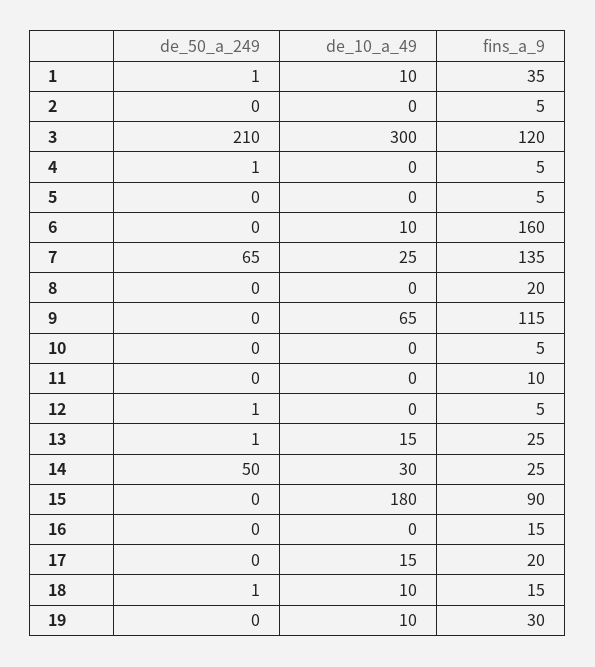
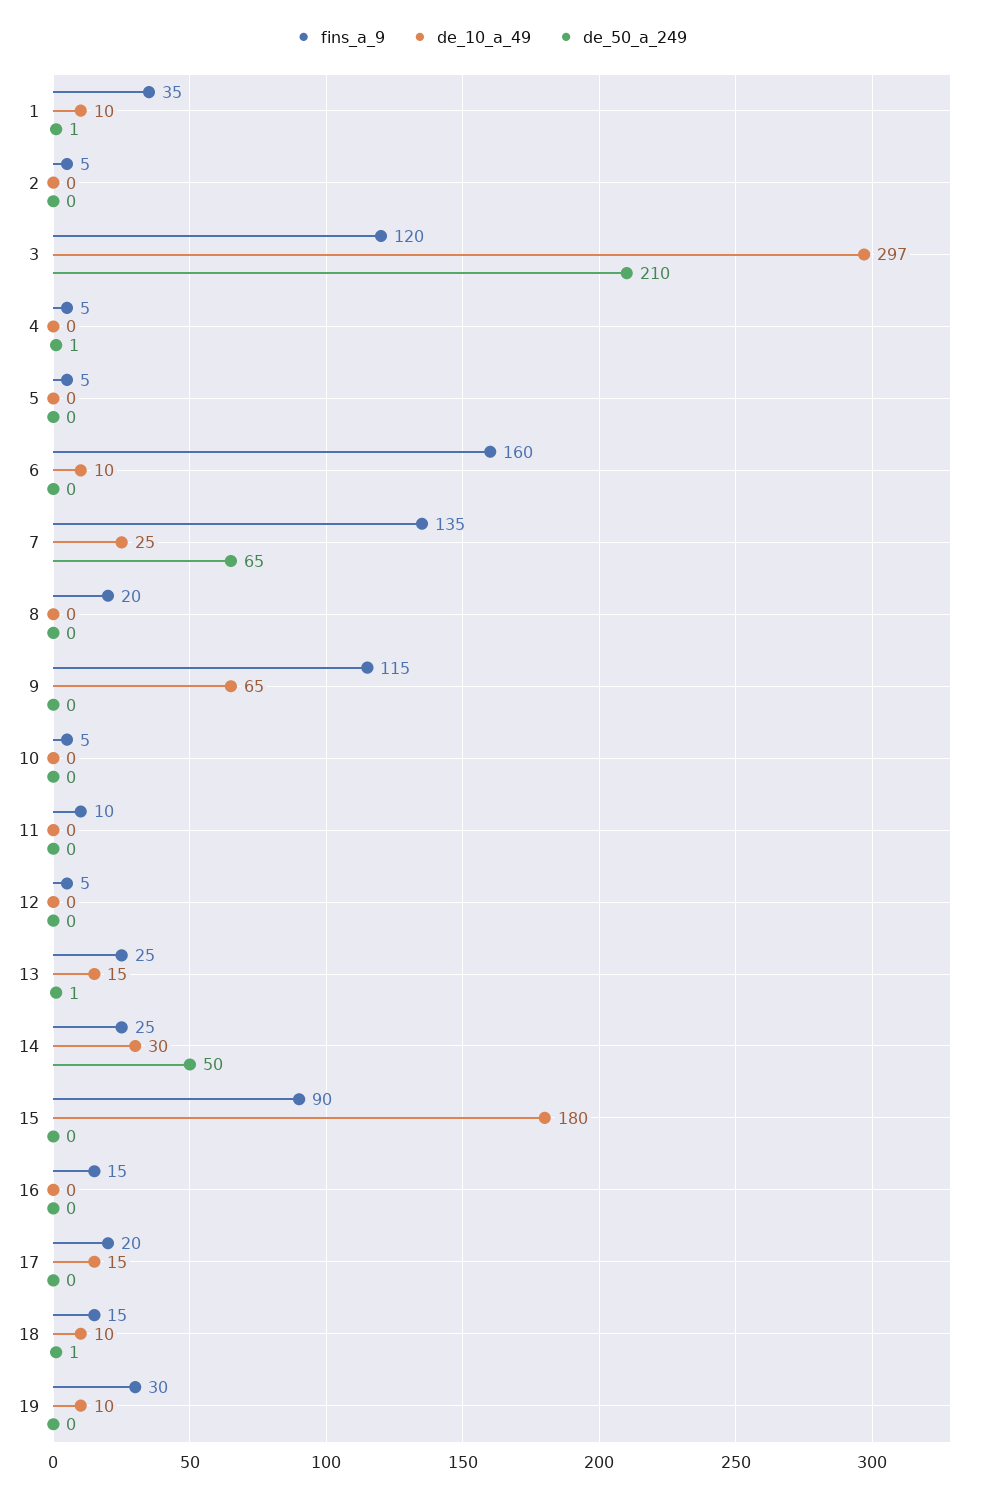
  {
    "de_50_a_249": {
      "1": 1,
      "2": 0,
      "3": 210,
      "4": 1,
      "5": 0,
      "6": 0,
      "7": 65,
      "8": 0,
      "9": 0,
      "10": 0,
      "11": 0,
-     "12": 1,
+     "12": 0,
      "13": 1,
      "14": 50,
      "15": 0,
      "16": 0,
      "17": 0,
      "18": 1,
      "19": 0
    },
    "de_10_a_49": {
      "1": 10,
      "2": 0,
-     "3": 300,
+     "3": 297,
      "4": 0,
      "5": 0,
      "6": 10,
      "7": 25,
      "8": 0,
      "9": 65,
      "10": 0,
      "11": 0,
      "12": 0,
      "13": 15,
      "14": 30,
      "15": 180,
      "16": 0,
      "17": 15,
      "18": 10,
      "19": 10
    },
    "fins_a_9": {
      "1": 35,
      "2": 5,
      "3": 120,
      "4": 5,
      "5": 5,
      "6": 160,
      "7": 135,
      "8": 20,
      "9": 115,
      "10": 5,
      "11": 10,
      "12": 5,
      "13": 25,
      "14": 25,
      "15": 90,
      "16": 15,
      "17": 20,
      "18": 15,
      "19": 30
    }
  }

